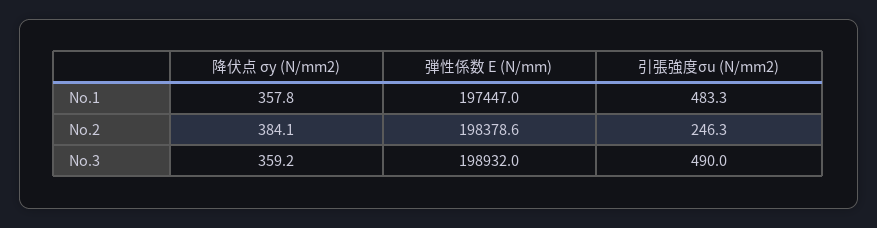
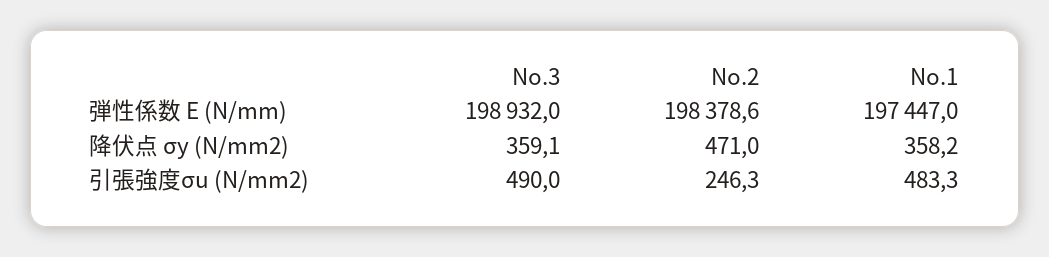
  {
    "降伏点 σy (N/mm2)": {
-     "No.1": 357.8,
+     "No.1": 358.2,
-     "No.2": 384.1,
+     "No.2": 471,
-     "No.3": 359.2
+     "No.3": 359.1
    },
    "弾性係数 E (N/mm)": {
      "No.1": 197447,
      "No.2": 198378.6,
      "No.3": 198932
    },
    "引張強度σu (N/mm2)": {
      "No.1": 483.3,
      "No.2": 246.3,
      "No.3": 490
    }
  }

